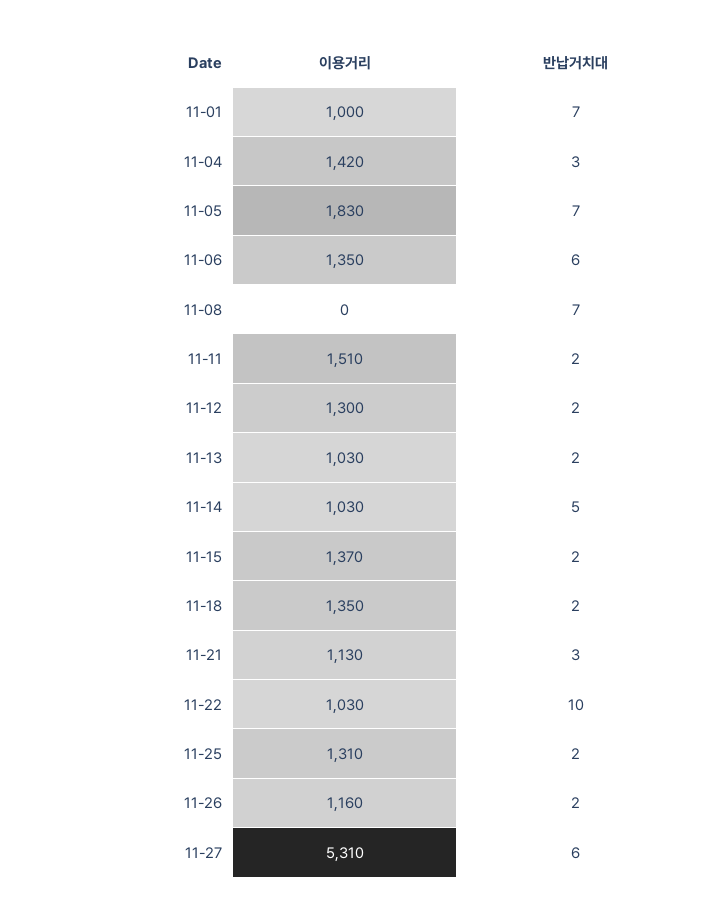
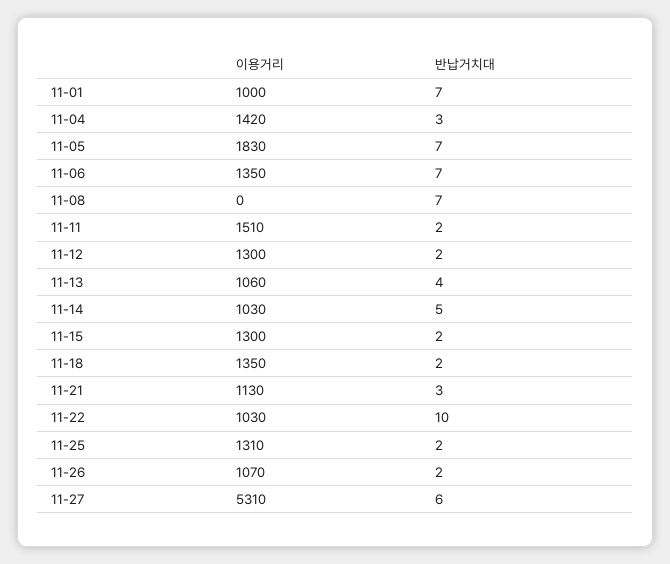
  {
    "이용거리": {
      "11-01": 1000,
      "11-04": 1420,
      "11-05": 1830,
      "11-06": 1350,
      "11-08": 0,
      "11-11": 1510,
      "11-12": 1300,
-     "11-13": 1030,
+     "11-13": 1060,
      "11-14": 1030,
-     "11-15": 1370,
+     "11-15": 1300,
      "11-18": 1350,
      "11-21": 1130,
      "11-22": 1030,
      "11-25": 1310,
-     "11-26": 1160,
+     "11-26": 1070,
      "11-27": 5310
    },
    "반납거치대": {
      "11-01": 7,
      "11-04": 3,
      "11-05": 7,
-     "11-06": 6,
+     "11-06": 7,
      "11-08": 7,
      "11-11": 2,
      "11-12": 2,
-     "11-13": 2,
+     "11-13": 4,
      "11-14": 5,
      "11-15": 2,
      "11-18": 2,
      "11-21": 3,
      "11-22": 10,
      "11-25": 2,
      "11-26": 2,
      "11-27": 6
    }
  }

